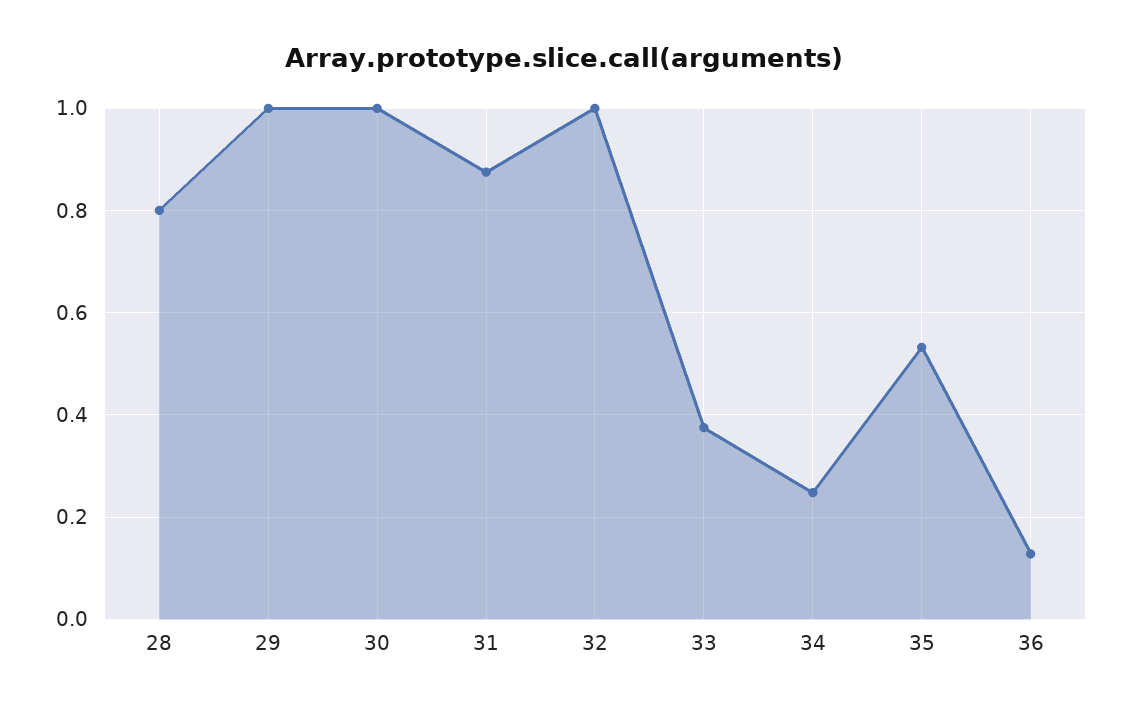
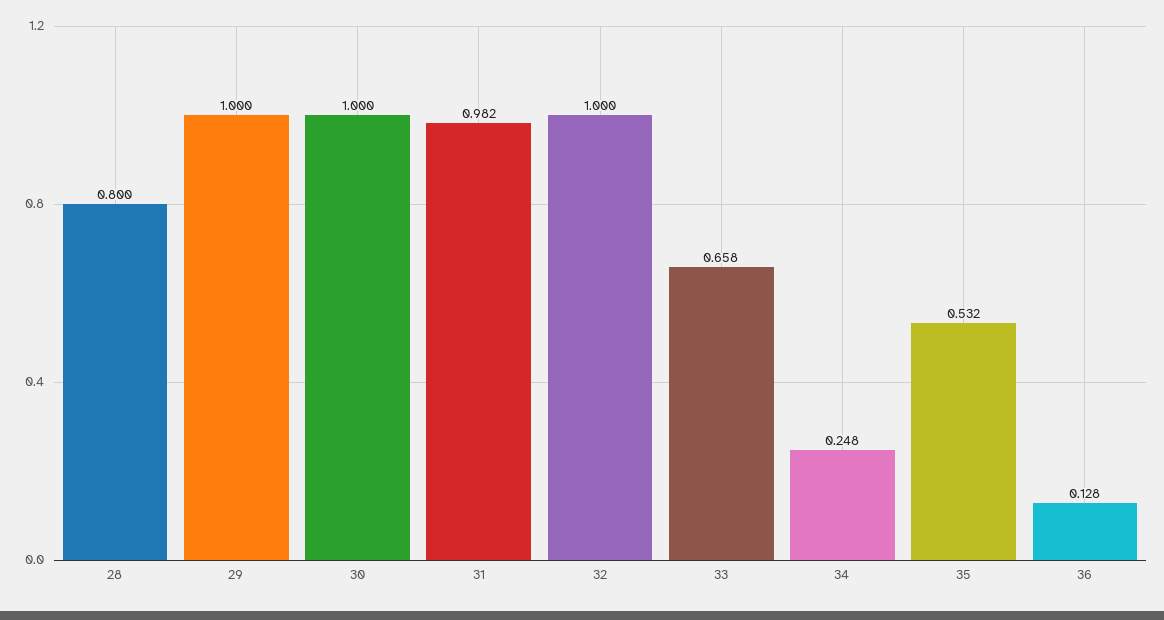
  {
    "28": 0.8,
    "29": 1,
    "30": 1,
-   "31": 0.88,
+   "31": 0.982,
    "32": 1,
-   "33": 0.38,
+   "33": 0.658,
    "34": 0.248,
    "35": 0.532,
    "36": 0.128
  }

